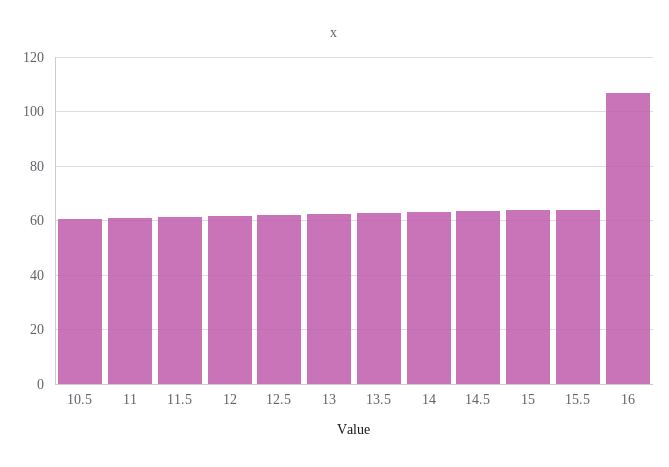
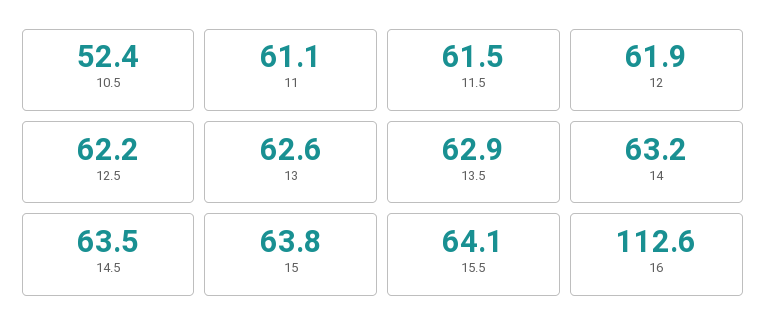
  {
-   "10.5": 60,
+   "10.5": 52.4,
    "11": 61.1,
    "11.5": 61.5,
    "12": 61.9,
    "12.5": 62.2,
    "13": 62.6,
    "13.5": 62.9,
    "14": 63.2,
    "14.5": 63.5,
    "15": 63.8,
    "15.5": 64.1,
-   "16": 107.5
+   "16": 112.6
  }

